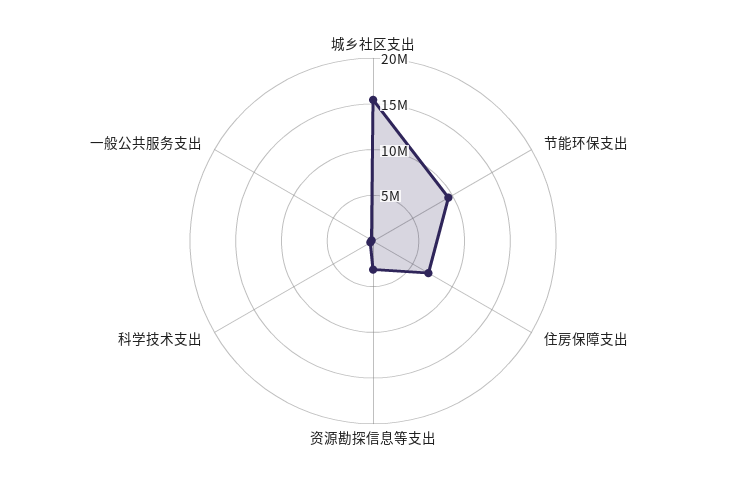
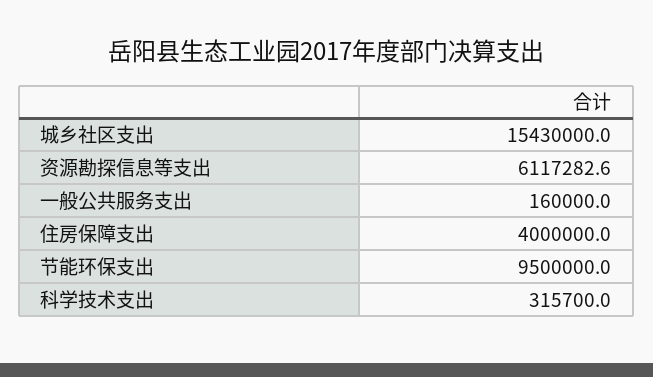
  {
    "城乡社区支出": 15430000,
    "节能环保支出": 9500000,
-   "住房保障支出": 7000000,
+   "住房保障支出": 4000000,
-   "资源勘探信息等支出": 3000000,
+   "资源勘探信息等支出": 6117282.6,
    "科学技术支出": 315700,
    "一般公共服务支出": 160000
  }

